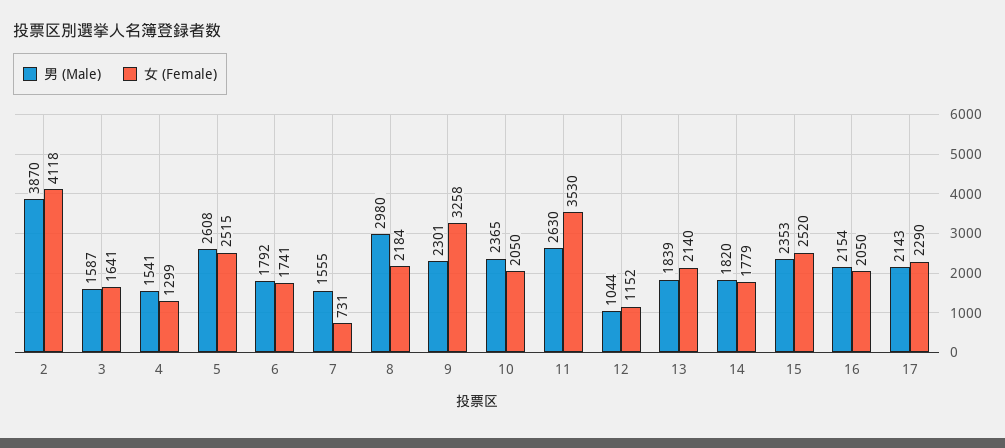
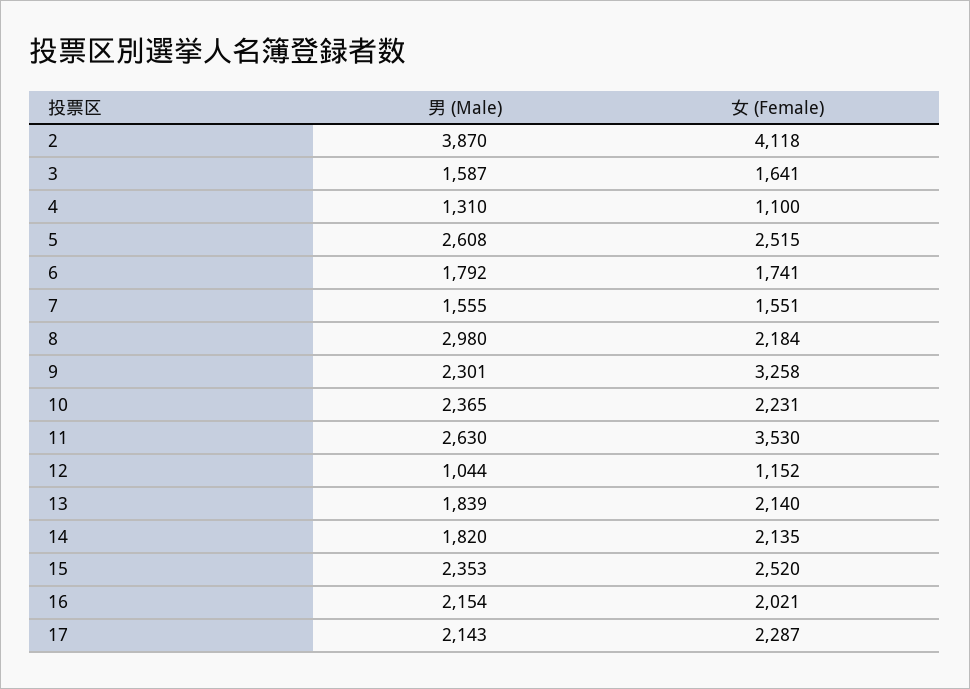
  {
    "男 (Male)": {
      "2": 3870,
      "3": 1587,
-     "4": 1541,
+     "4": 1310,
      "5": 2608,
      "6": 1792,
      "7": 1555,
      "8": 2980,
      "9": 2301,
      "10": 2365,
      "11": 2630,
      "12": 1044,
      "13": 1839,
      "14": 1820,
      "15": 2353,
      "16": 2154,
      "17": 2143
    },
    "女 (Female)": {
      "2": 4118,
      "3": 1641,
-     "4": 1299,
+     "4": 1100,
      "5": 2515,
      "6": 1741,
-     "7": 731,
+     "7": 1551,
      "8": 2184,
      "9": 3258,
-     "10": 2050,
+     "10": 2231,
      "11": 3530,
      "12": 1152,
      "13": 2140,
-     "14": 1779,
+     "14": 2135,
      "15": 2520,
-     "16": 2050,
+     "16": 2021,
-     "17": 2290
+     "17": 2287
    }
  }

